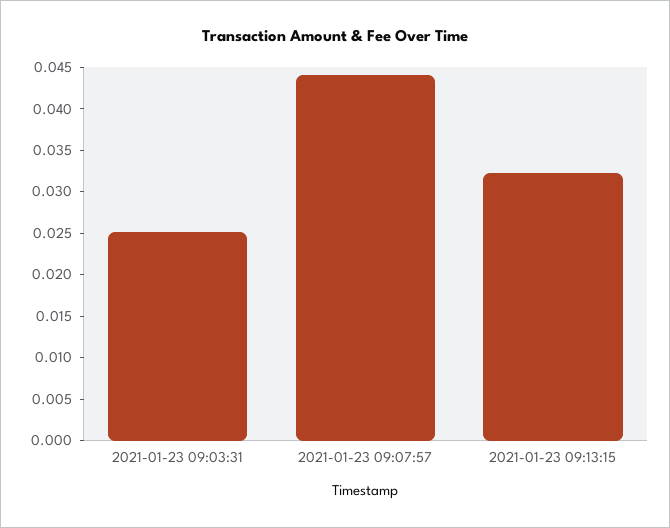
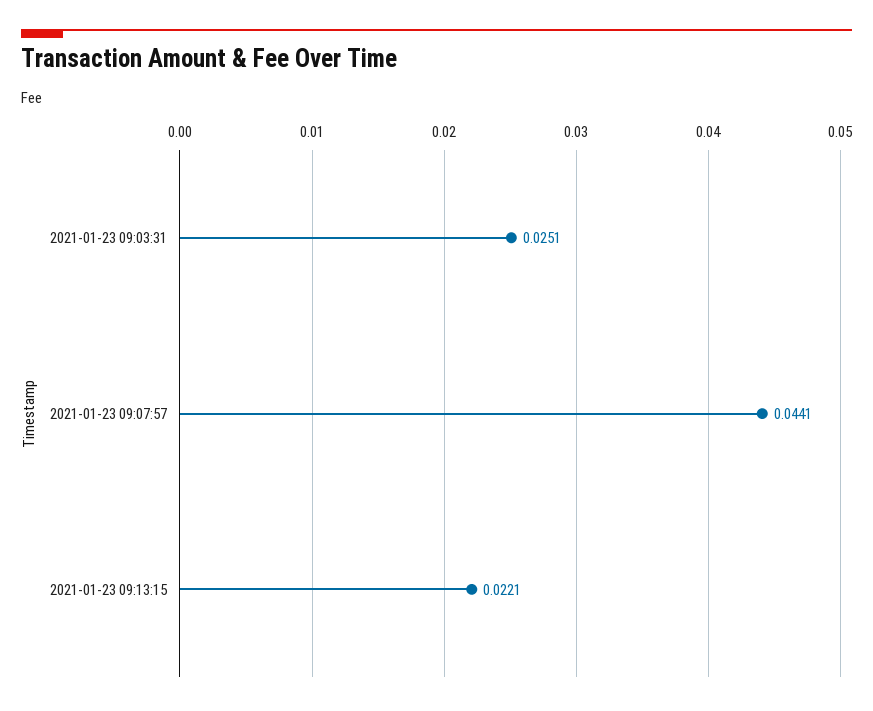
  {
    "2021-01-23 09:03:31": 0.0251,
    "2021-01-23 09:07:57": 0.0441,
-   "2021-01-23 09:13:15": 0.032
+   "2021-01-23 09:13:15": 0.0221
  }

